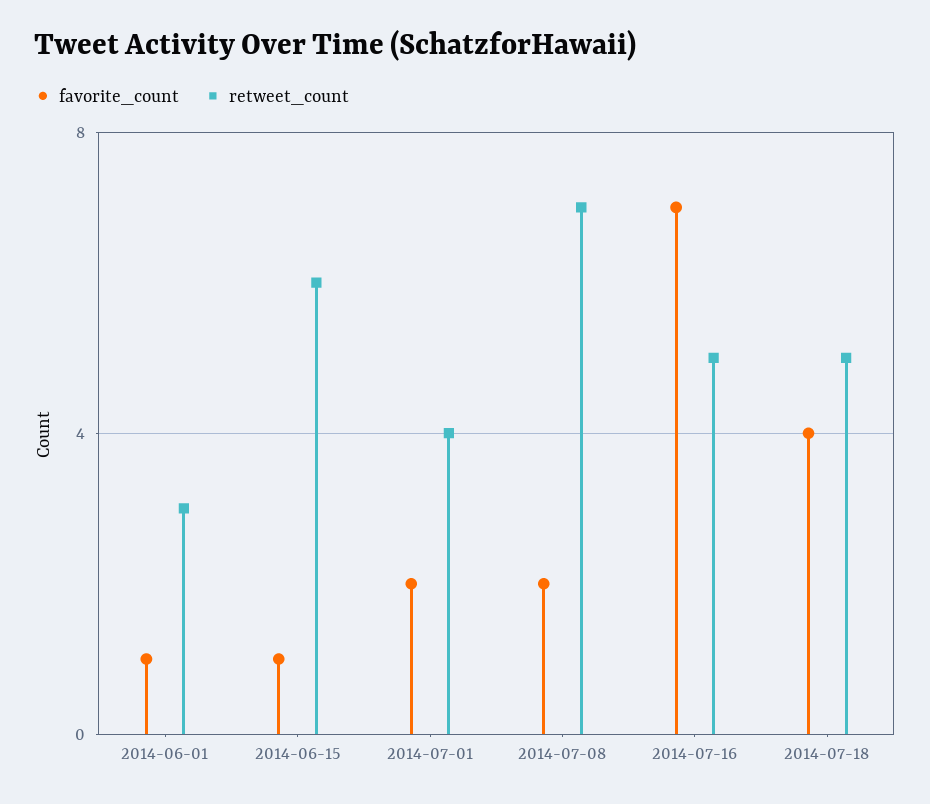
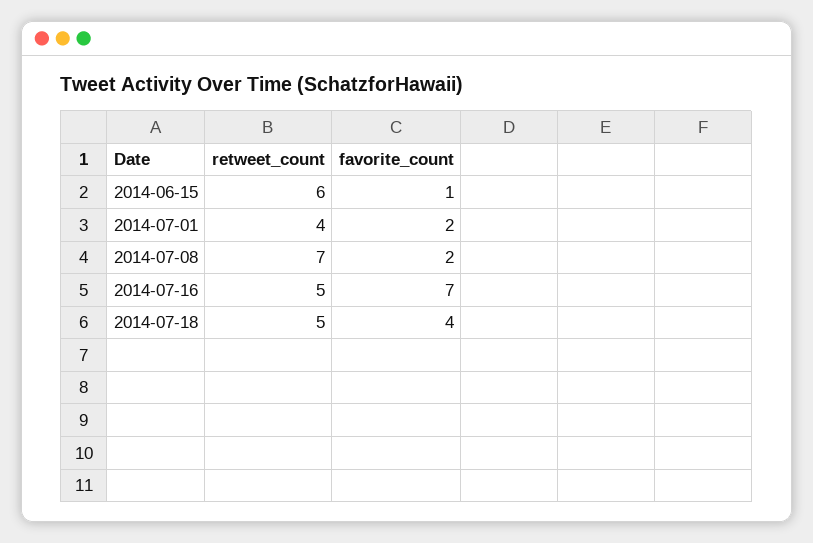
  {
    "favorite_count": {
-     "2014-06-01": 1,
      "2014-06-15": 1,
      "2014-07-01": 2,
      "2014-07-08": 2,
      "2014-07-16": 7,
      "2014-07-18": 4
    },
    "retweet_count": {
-     "2014-06-01": 3,
      "2014-06-15": 6,
      "2014-07-01": 4,
      "2014-07-08": 7,
      "2014-07-16": 5,
      "2014-07-18": 5
    }
  }

